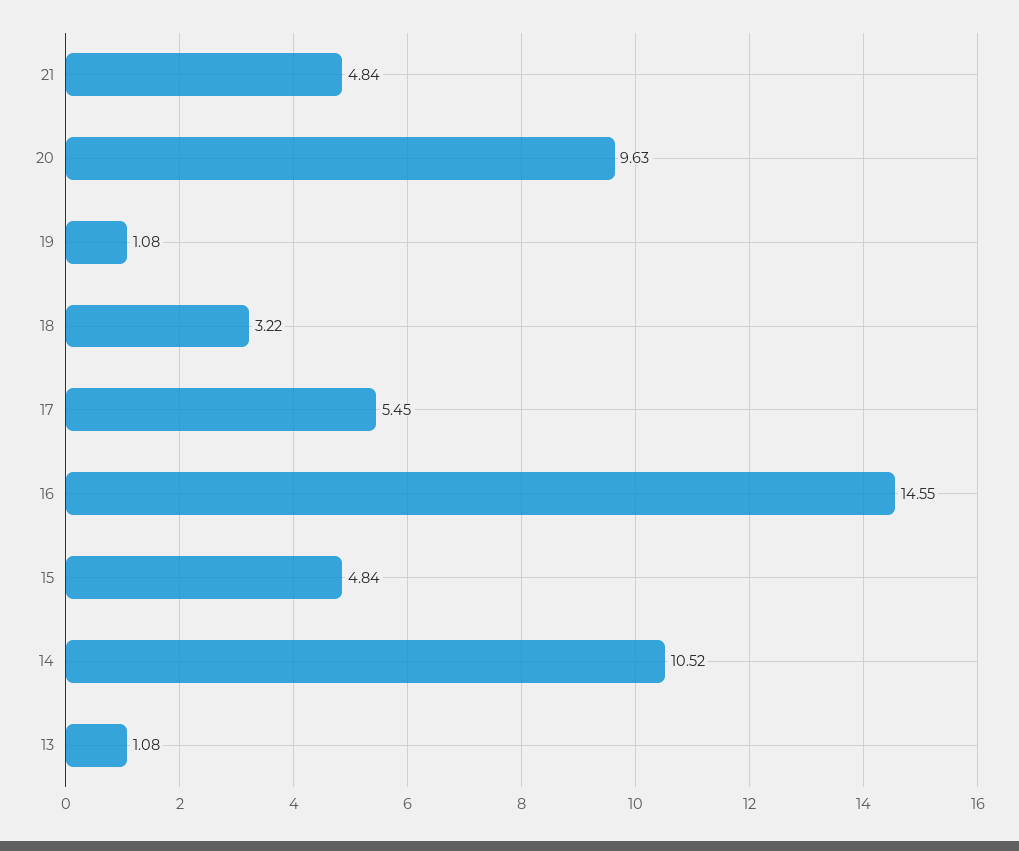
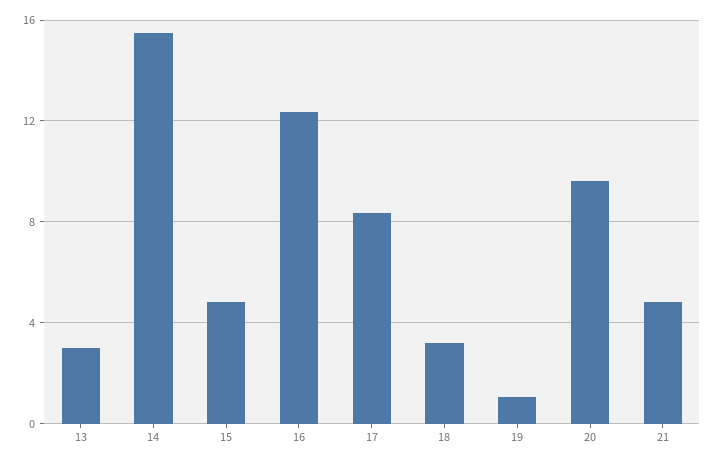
  {
    "21": 4.84,
    "20": 9.63,
    "19": 1.08,
    "18": 3.22,
-   "17": 5.45,
+   "17": 8.5,
-   "16": 14.55,
+   "16": 12.5,
    "15": 4.84,
-   "14": 10.52,
+   "14": 15.5,
-   "13": 1.08
+   "13": 3
  }

